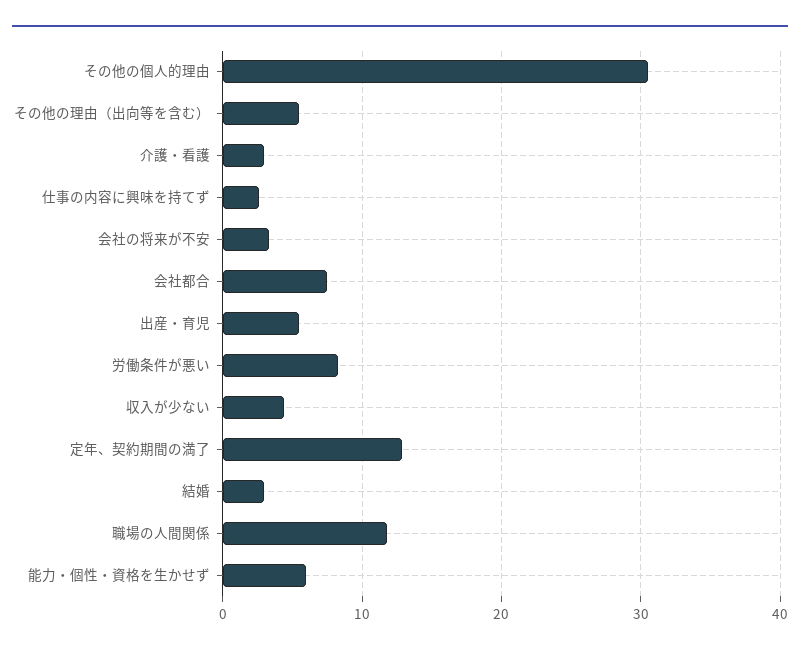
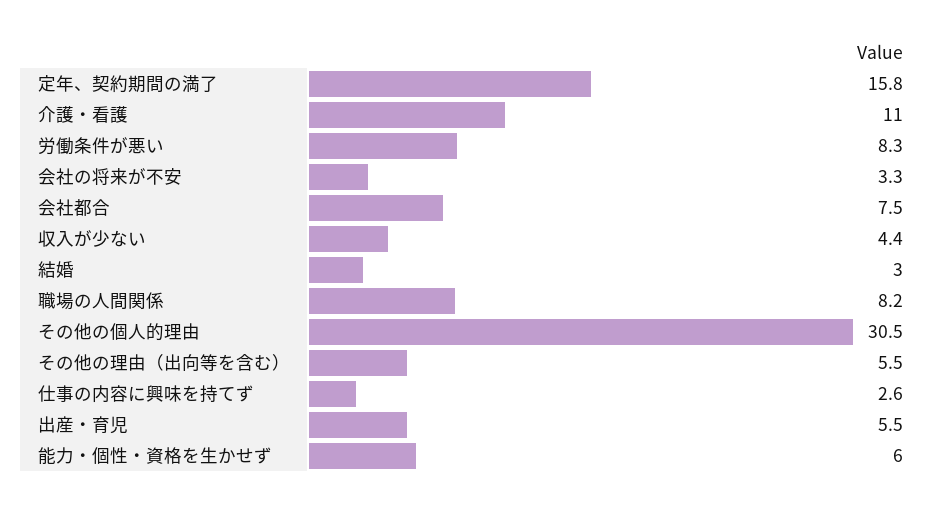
  {
    "その他の個人的理由": 30.5,
    "その他の理由（出向等を含む）": 5.5,
-   "介護・看護": 3,
+   "介護・看護": 11,
    "仕事の内容に興味を持てず": 2.6,
    "会社の将来が不安": 3.3,
    "会社都合": 7.5,
    "出産・育児": 5.5,
    "労働条件が悪い": 8.3,
    "収入が少ない": 4.4,
-   "定年、契約期間の満了": 13,
+   "定年、契約期間の満了": 15.8,
    "結婚": 3,
-   "職場の人間関係": 12,
+   "職場の人間関係": 8.2,
    "能力・個性・資格を生かせず": 6
  }

